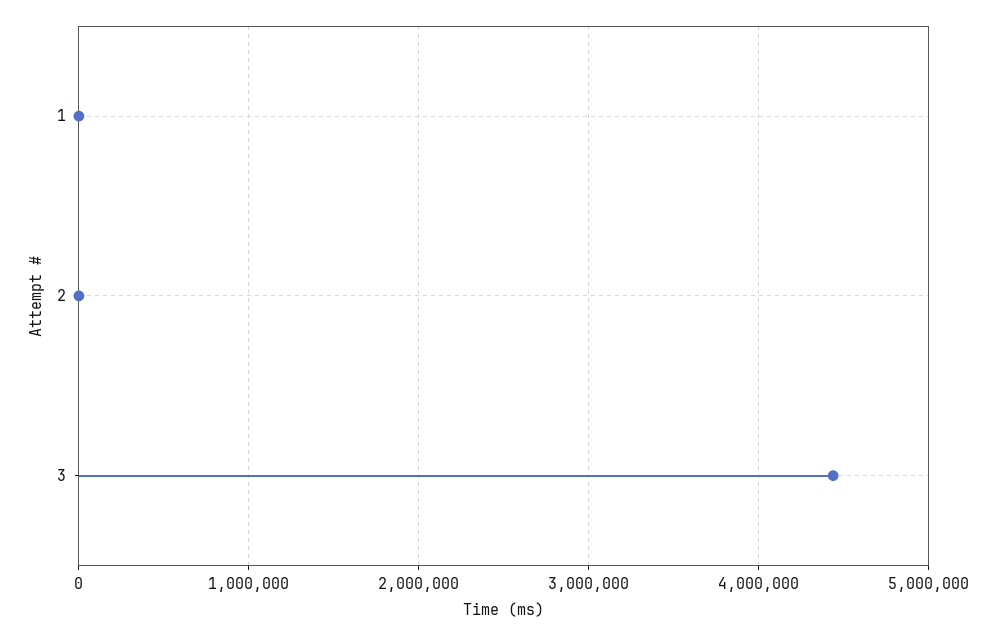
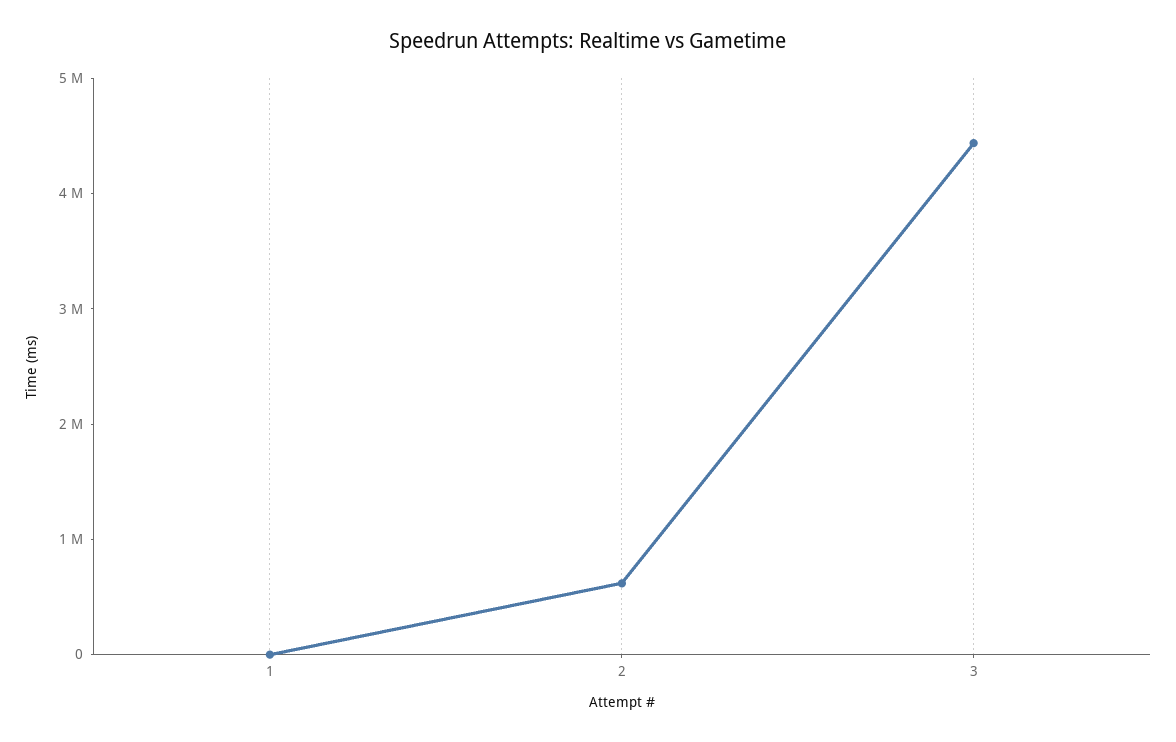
  {
    "1": 0,
-   "2": 0,
+   "2": 600000,
    "3": 4400000
  }

